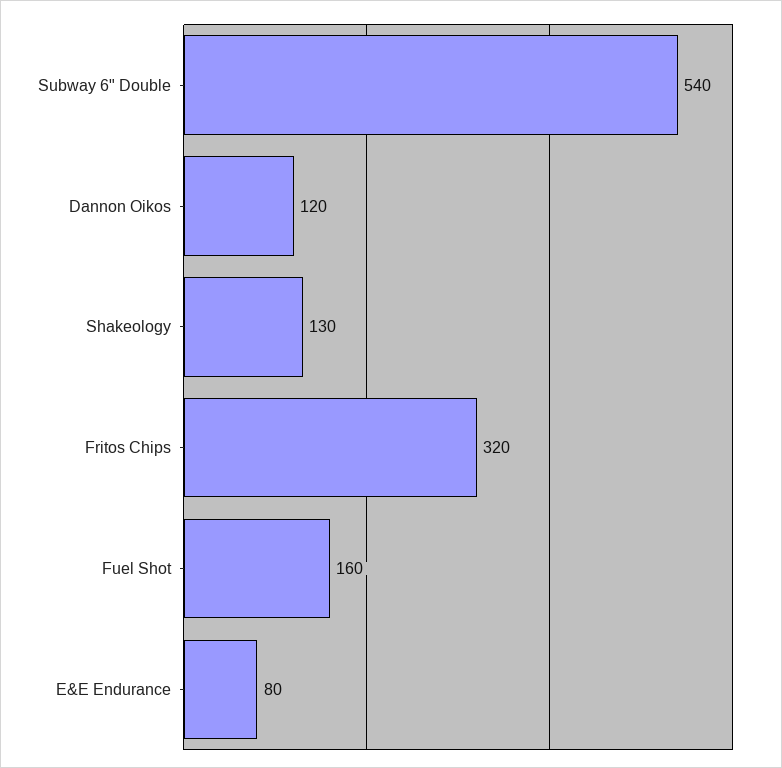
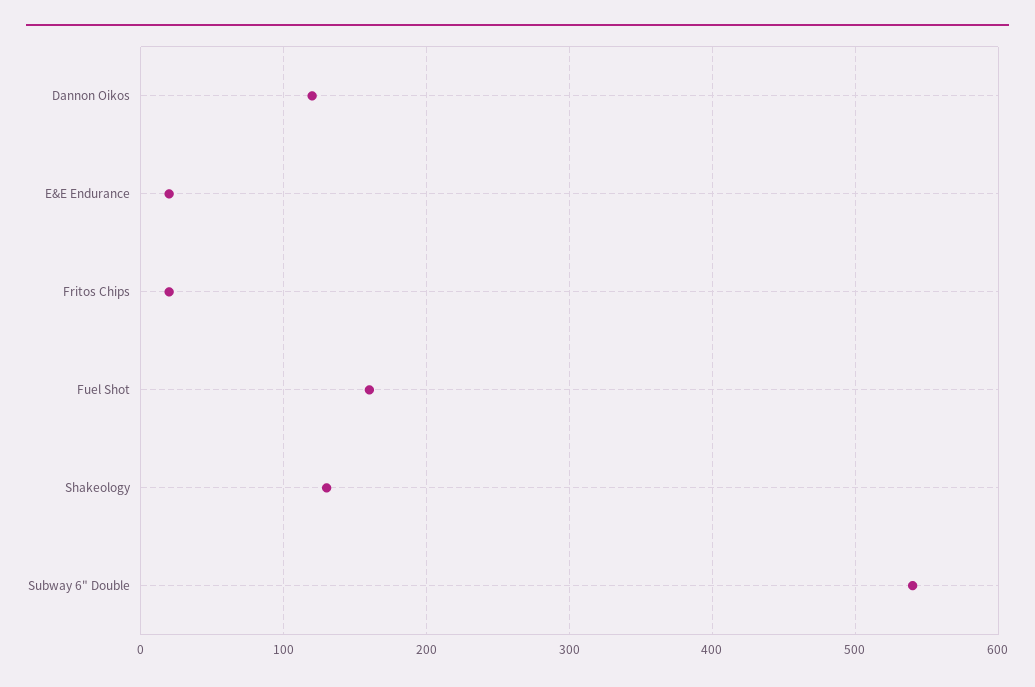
  {
    "Subway 6\" Double": 540,
    "Dannon Oikos": 120,
    "Shakeology": 130,
-   "Fritos Chips": 320,
+   "Fritos Chips": 20,
    "Fuel Shot": 160,
-   "E&E Endurance": 80
+   "E&E Endurance": 20
  }

